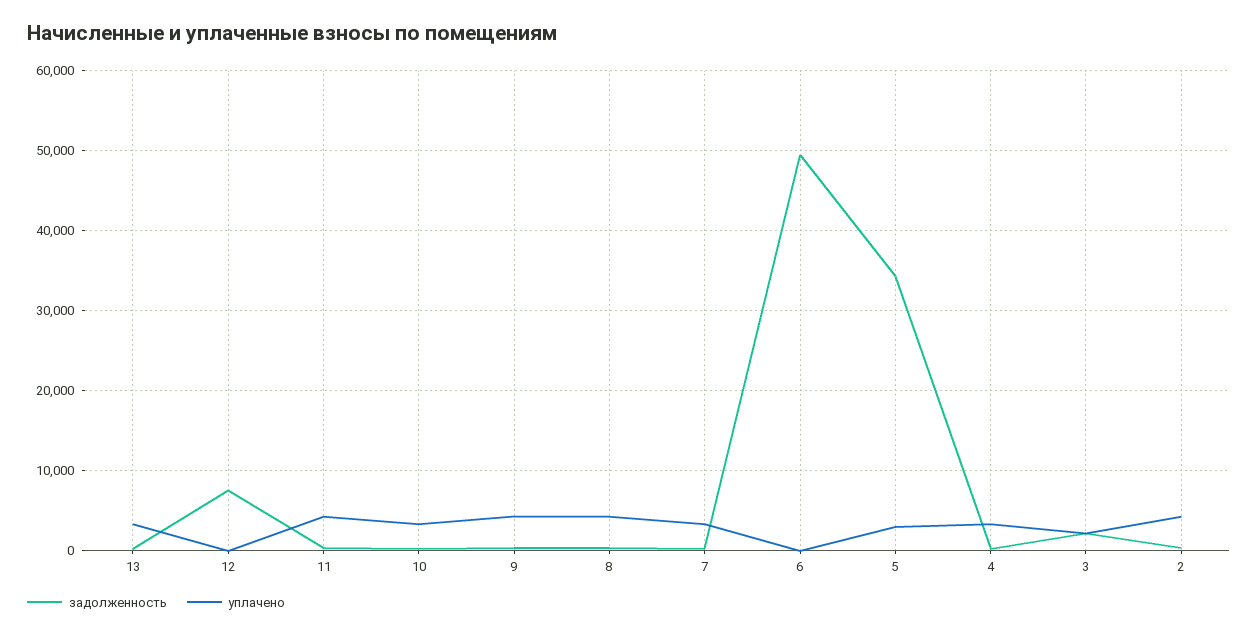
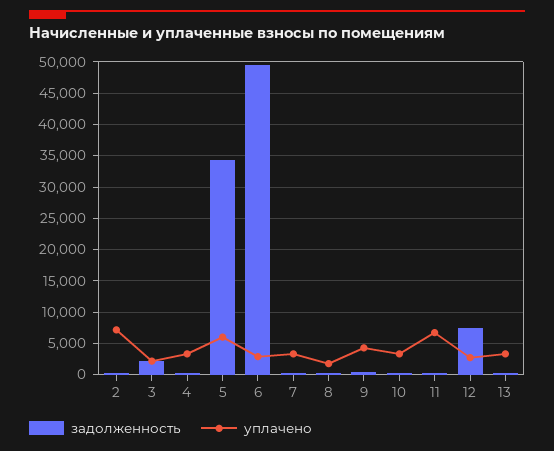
  {
    "задолженность": {
      "13": 0,
      "12": 8000,
      "11": 0,
      "10": 0,
      "9": 0,
      "8": 0,
      "7": 0,
      "6": 49000,
      "5": 34000,
      "4": 0,
      "3": 2000,
      "2": 0
    },
    "уплачено": {
      "13": 3000,
-     "12": 0,
+     "12": 3000,
-     "11": 4000,
+     "11": 7000,
      "10": 3000,
      "9": 4000,
-     "8": 4000,
+     "8": 2000,
      "7": 3000,
-     "6": 0,
+     "6": 3000,
-     "5": 3000,
+     "5": 6000,
      "4": 3000,
      "3": 2000,
-     "2": 4000
+     "2": 7000
    }
  }

